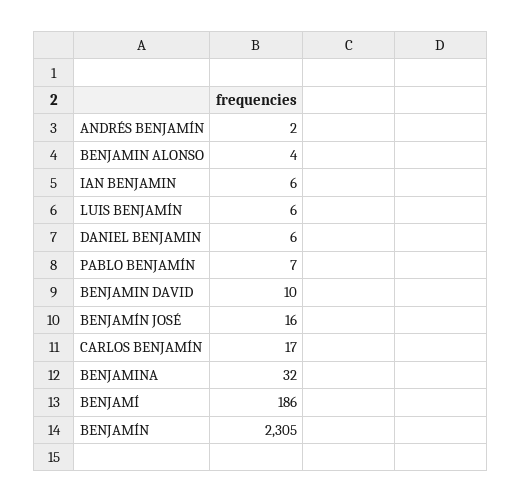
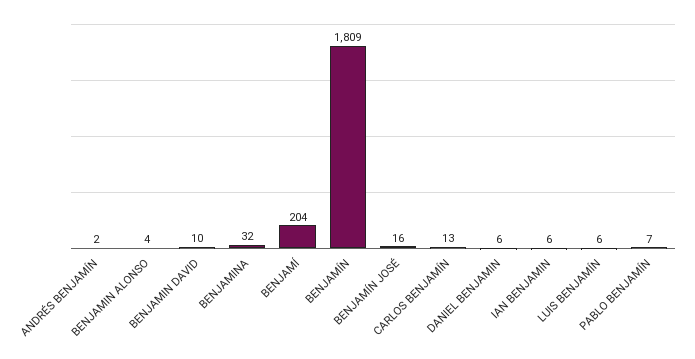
  {
    "ANDRÉS BENJAMÍN": 2,
    "BENJAMIN ALONSO": 4,
    "IAN BENJAMIN": 6,
    "LUIS BENJAMÍN": 6,
    "DANIEL BENJAMIN": 6,
    "PABLO BENJAMÍN": 7,
    "BENJAMIN DAVID": 10,
    "BENJAMÍN JOSÉ": 16,
-   "CARLOS BENJAMÍN": 17,
+   "CARLOS BENJAMÍN": 13,
    "BENJAMINA": 32,
-   "BENJAMÍ": 186,
+   "BENJAMÍ": 204,
-   "BENJAMÍN": 2305
+   "BENJAMÍN": 1809
  }

